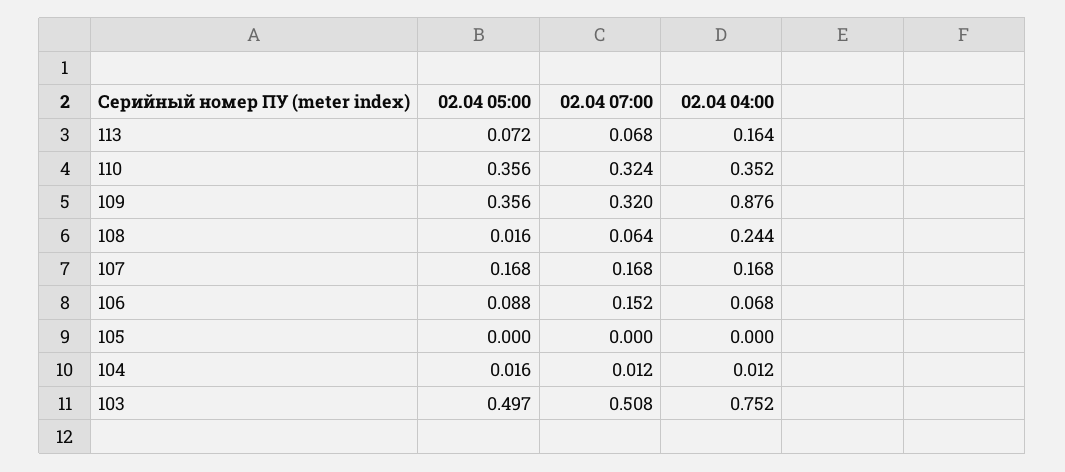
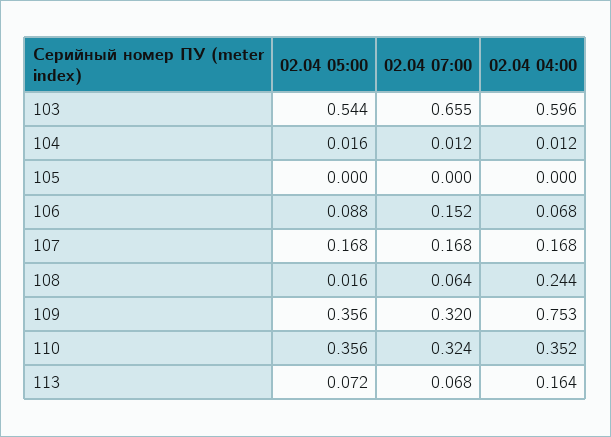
  {
    "02.04 05:00": {
      "113": 0.072,
      "110": 0.356,
      "109": 0.356,
      "108": 0.016,
      "107": 0.168,
      "106": 0.088,
      "105": 0,
      "104": 0.016,
-     "103": 0.497
+     "103": 0.544
    },
    "02.04 07:00": {
      "113": 0.068,
      "110": 0.324,
      "109": 0.32,
      "108": 0.064,
      "107": 0.168,
      "106": 0.152,
      "105": 0,
      "104": 0.012,
-     "103": 0.508
+     "103": 0.655
    },
    "02.04 04:00": {
      "113": 0.164,
      "110": 0.352,
-     "109": 0.876,
+     "109": 0.753,
      "108": 0.244,
      "107": 0.168,
      "106": 0.068,
      "105": 0,
      "104": 0.012,
-     "103": 0.752
+     "103": 0.596
    }
  }

